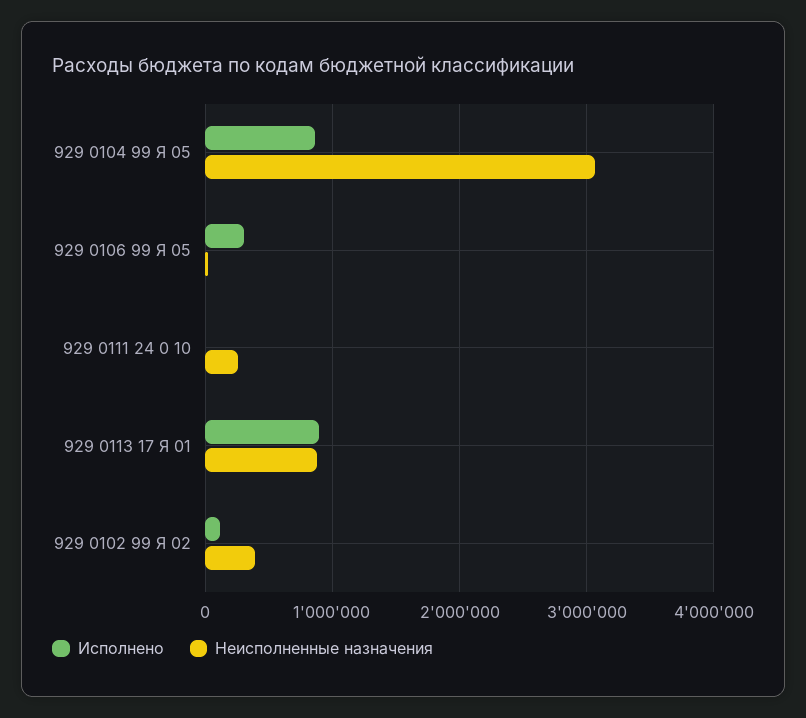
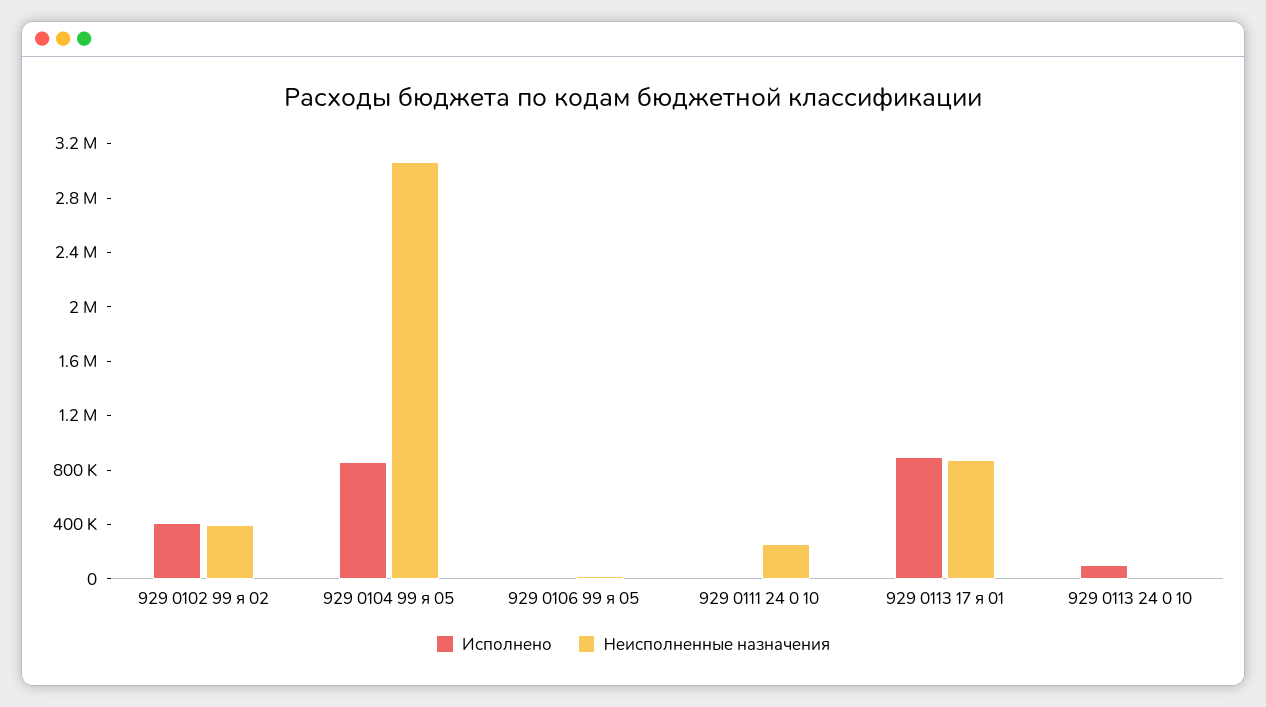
  {
    "Исполнено": {
      "929 0104 99 Я 05": 900000,
-     "929 0106 99 Я 05": 300000,
+     "929 0106 99 Я 05": 0,
      "929 0111 24 0 10": 0,
      "929 0113 17 Я 01": 900000,
-     "929 0102 99 Я 02": 100000
+     "929 0102 99 Я 02": 400000,
+     "929 0113 24 0 10": 100000
    },
    "Неисполненные назначения": {
      "929 0104 99 Я 05": 3100000,
      "929 0106 99 Я 05": 0,
      "929 0111 24 0 10": 300000,
      "929 0113 17 Я 01": 900000,
-     "929 0102 99 Я 02": 400000
+     "929 0102 99 Я 02": 400000,
+     "929 0113 24 0 10": 0
    }
  }

